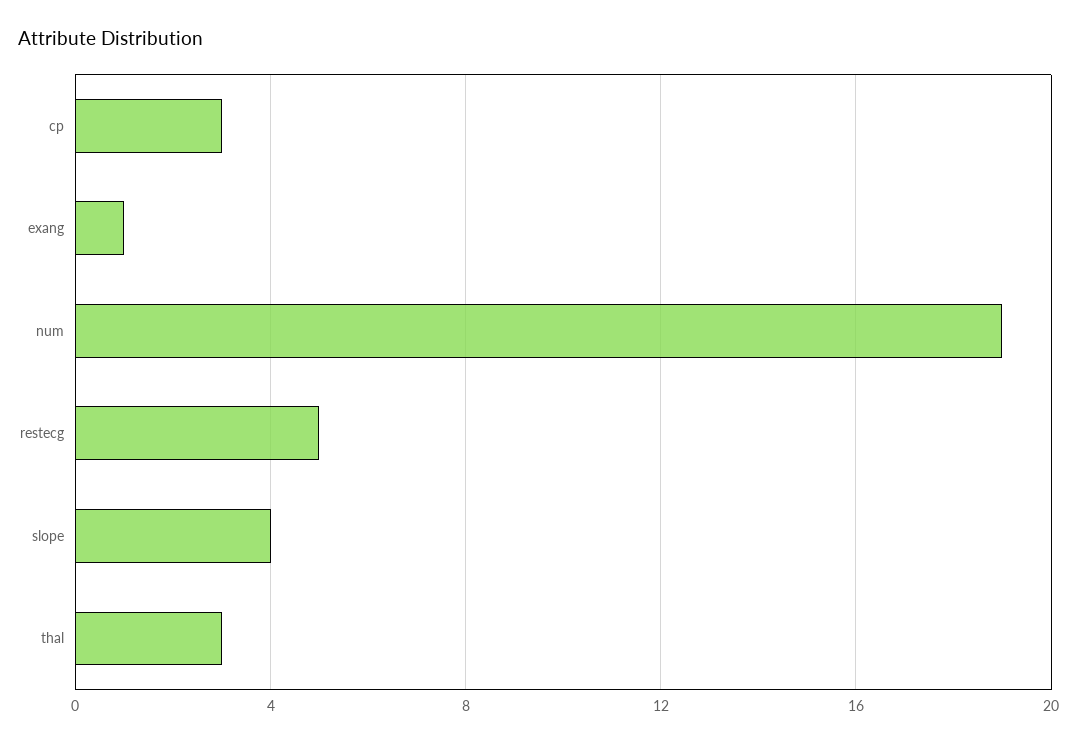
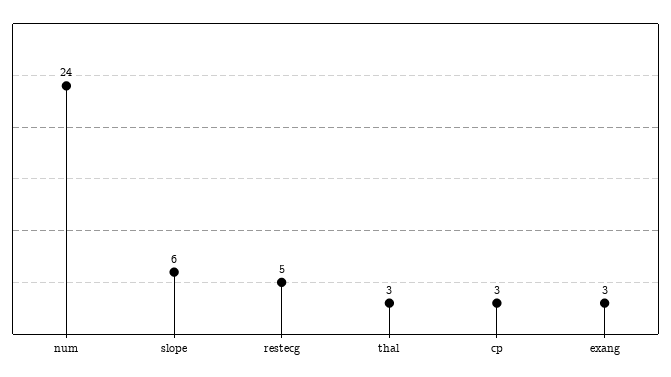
  {
    "cp": 3,
-   "exang": 1,
+   "exang": 3,
-   "num": 19,
+   "num": 24,
    "restecg": 5,
-   "slope": 4,
+   "slope": 6,
    "thal": 3
  }

